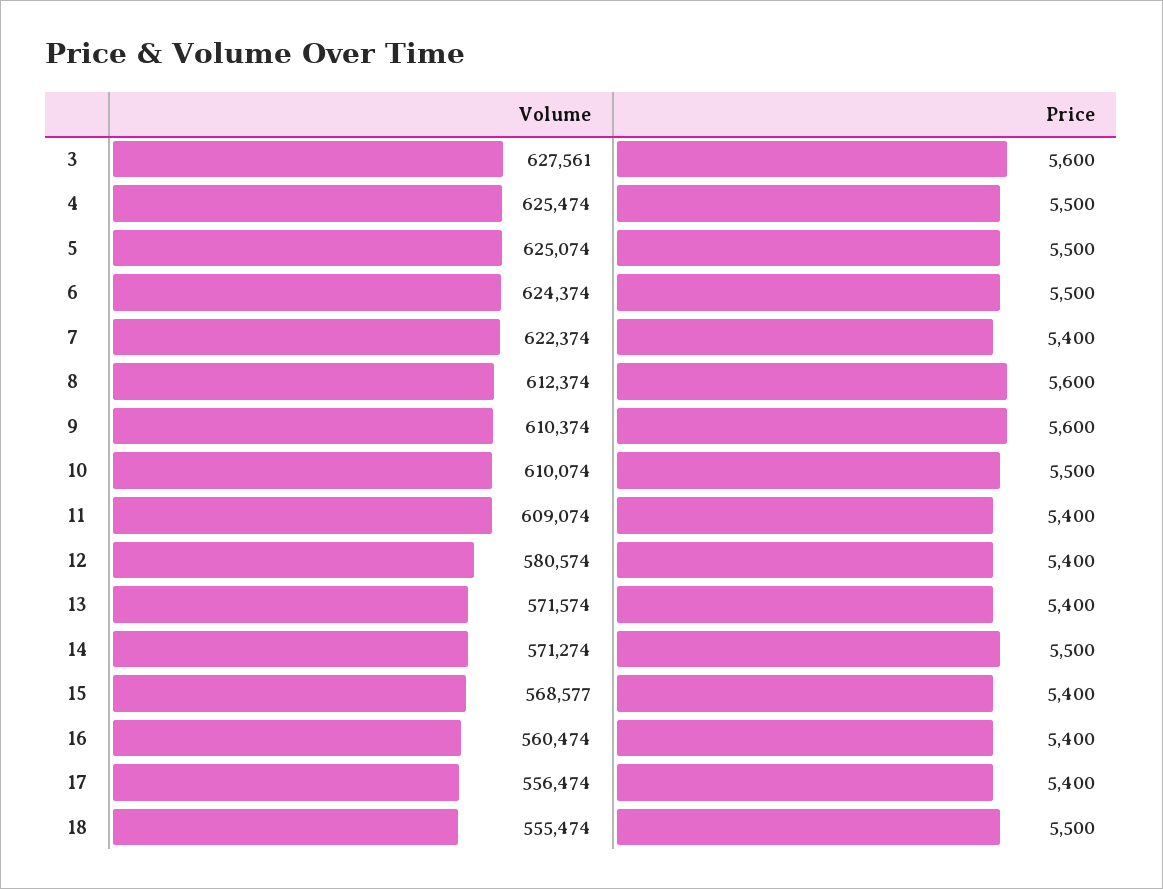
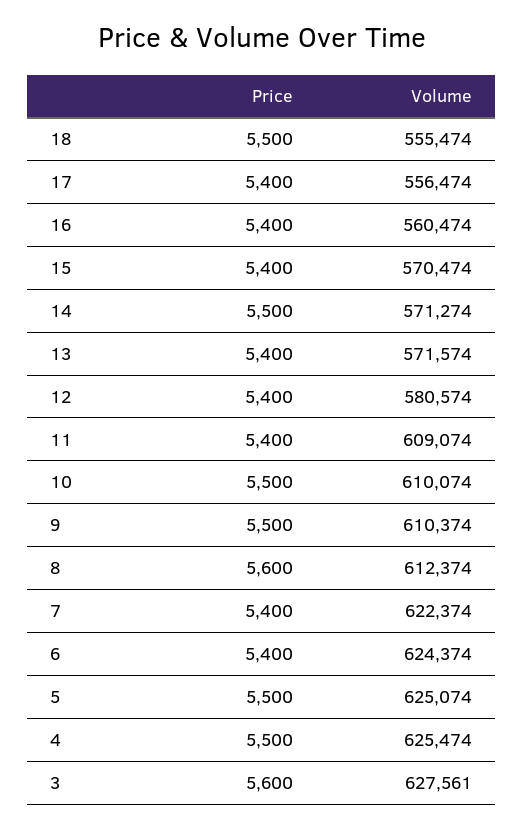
  {
    "Volume": {
      "3": 627561,
      "4": 625474,
      "5": 625074,
      "6": 624374,
      "7": 622374,
      "8": 612374,
      "9": 610374,
      "10": 610074,
      "11": 609074,
      "12": 580574,
      "13": 571574,
      "14": 571274,
-     "15": 568577,
+     "15": 570474,
      "16": 560474,
      "17": 556474,
      "18": 555474
    },
    "Price": {
      "3": 5600,
      "4": 5500,
      "5": 5500,
-     "6": 5500,
+     "6": 5400,
      "7": 5400,
      "8": 5600,
-     "9": 5600,
+     "9": 5500,
      "10": 5500,
      "11": 5400,
      "12": 5400,
      "13": 5400,
      "14": 5500,
      "15": 5400,
      "16": 5400,
      "17": 5400,
      "18": 5500
    }
  }

